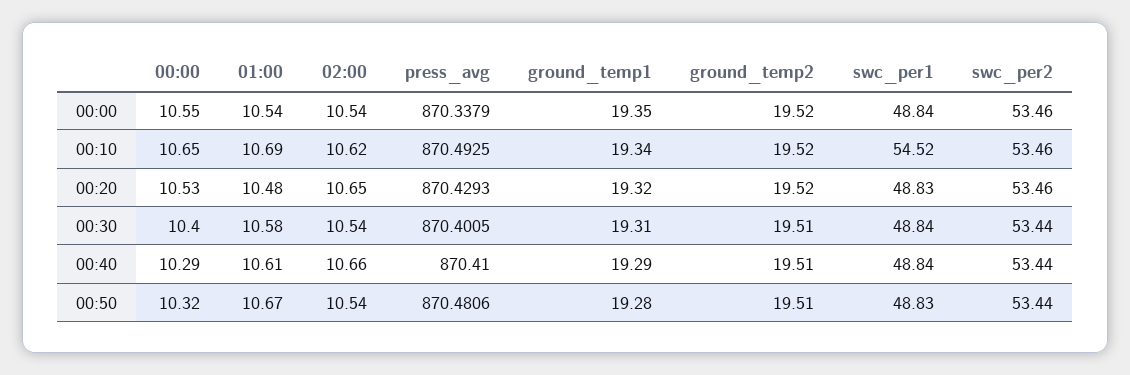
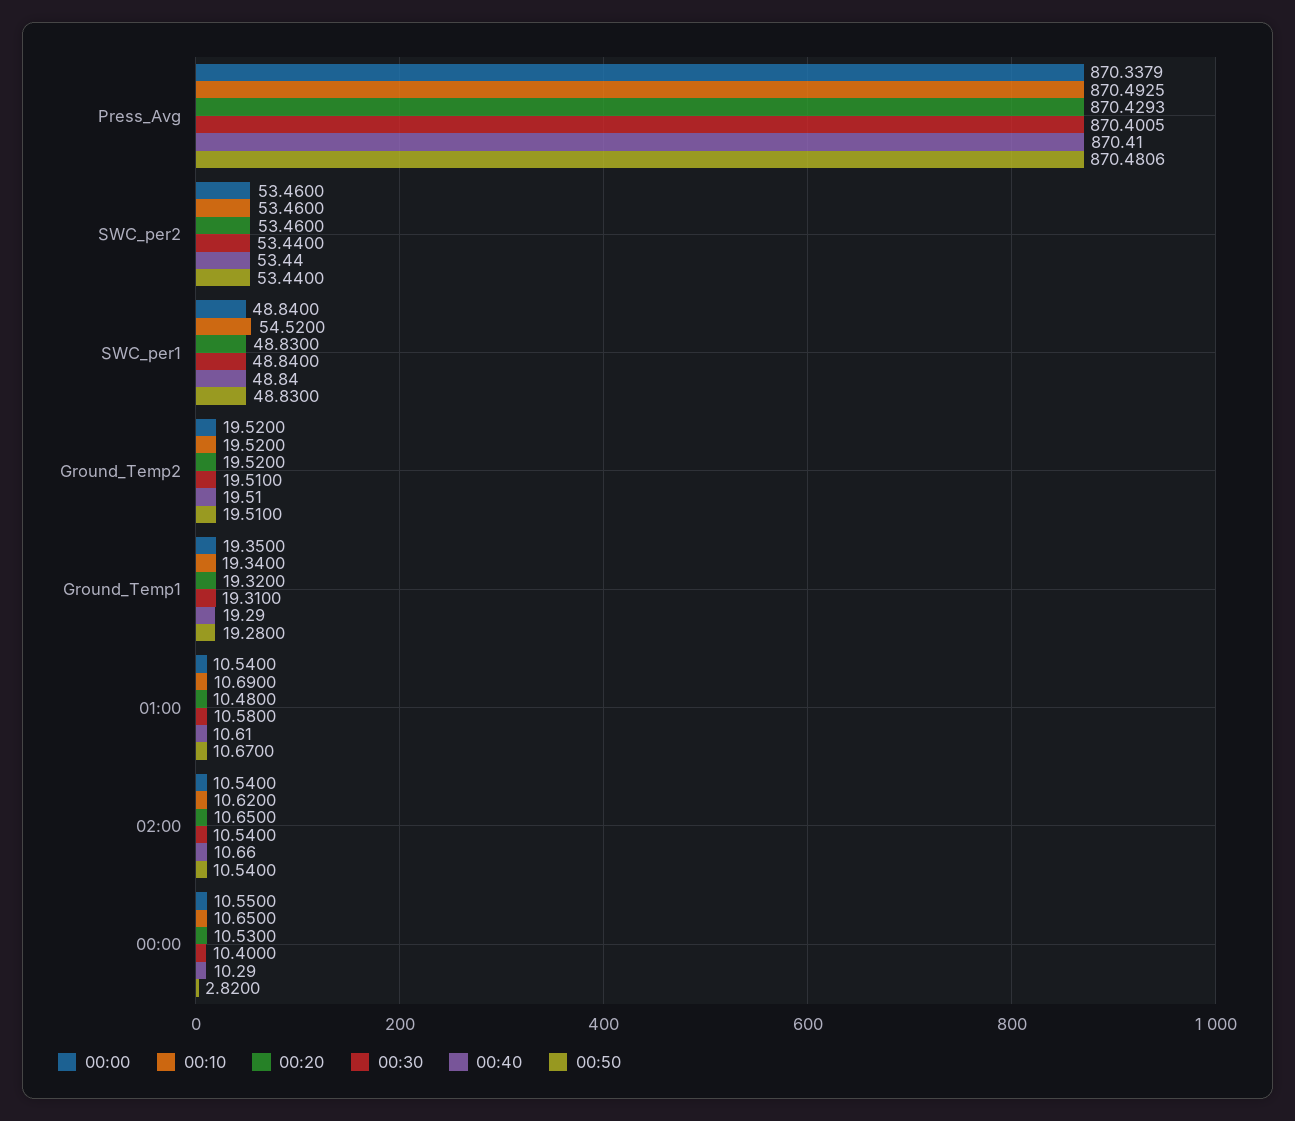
  {
    "00:00": {
      "00:00": 10.55,
      "01:00": 10.54,
      "02:00": 10.54,
      "press_avg": 870.3379,
      "ground_temp1": 19.35,
      "ground_temp2": 19.52,
      "swc_per1": 48.84,
      "swc_per2": 53.46
    },
    "00:10": {
      "00:00": 10.65,
      "01:00": 10.69,
      "02:00": 10.62,
      "press_avg": 870.4925,
      "ground_temp1": 19.34,
      "ground_temp2": 19.52,
      "swc_per1": 54.52,
      "swc_per2": 53.46
    },
    "00:20": {
      "00:00": 10.53,
      "01:00": 10.48,
      "02:00": 10.65,
      "press_avg": 870.4293,
      "ground_temp1": 19.32,
      "ground_temp2": 19.52,
      "swc_per1": 48.83,
      "swc_per2": 53.46
    },
    "00:30": {
      "00:00": 10.4,
      "01:00": 10.58,
      "02:00": 10.54,
      "press_avg": 870.4005,
      "ground_temp1": 19.31,
      "ground_temp2": 19.51,
      "swc_per1": 48.84,
      "swc_per2": 53.44
    },
    "00:40": {
      "00:00": 10.29,
      "01:00": 10.61,
      "02:00": 10.66,
      "press_avg": 870.41,
      "ground_temp1": 19.29,
      "ground_temp2": 19.51,
      "swc_per1": 48.84,
      "swc_per2": 53.44
    },
    "00:50": {
-     "00:00": 10.32,
+     "00:00": 2.82,
      "01:00": 10.67,
      "02:00": 10.54,
      "press_avg": 870.4806,
      "ground_temp1": 19.28,
      "ground_temp2": 19.51,
      "swc_per1": 48.83,
      "swc_per2": 53.44
    }
  }

